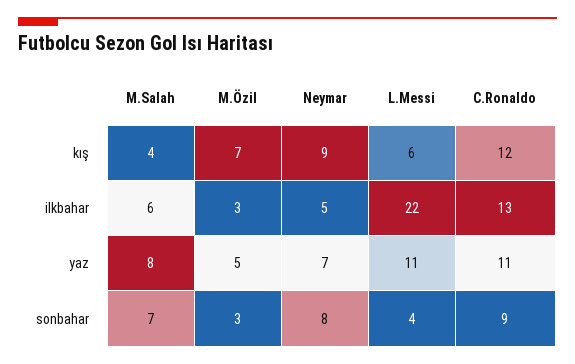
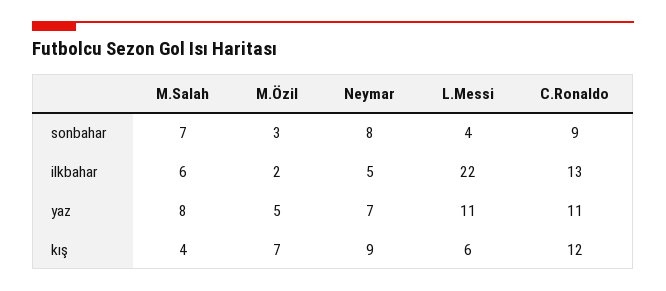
  {
    "M.Salah": {
      "kış": 4,
      "ilkbahar": 6,
      "yaz": 8,
      "sonbahar": 7
    },
    "M.Özil": {
      "kış": 7,
-     "ilkbahar": 3,
+     "ilkbahar": 2,
      "yaz": 5,
      "sonbahar": 3
    },
    "Neymar": {
      "kış": 9,
      "ilkbahar": 5,
      "yaz": 7,
      "sonbahar": 8
    },
    "L.Messi": {
      "kış": 6,
      "ilkbahar": 22,
      "yaz": 11,
      "sonbahar": 4
    },
    "C.Ronaldo": {
      "kış": 12,
      "ilkbahar": 13,
      "yaz": 11,
      "sonbahar": 9
    }
  }

